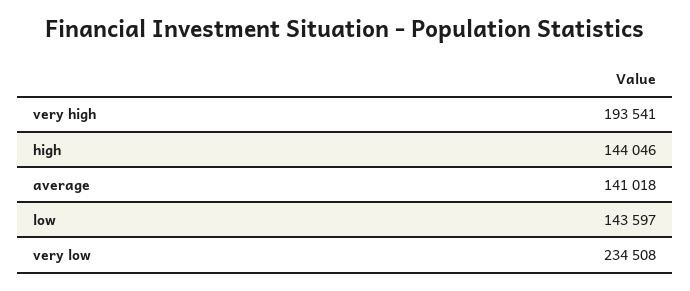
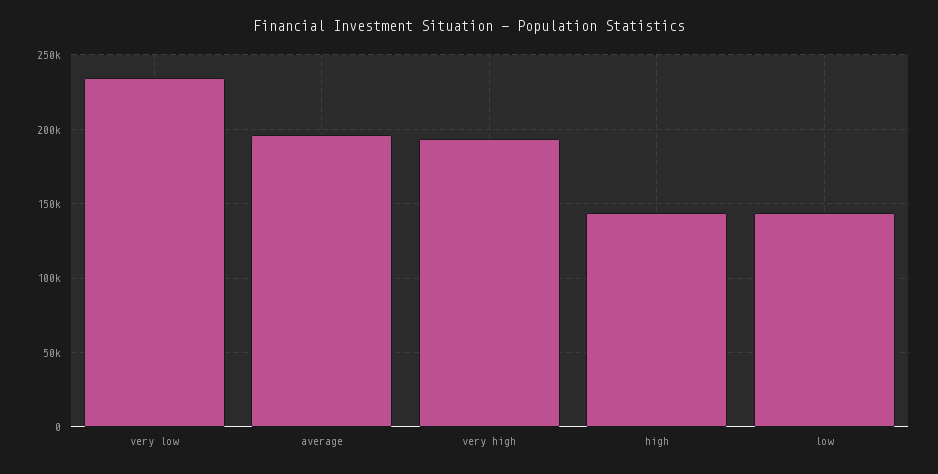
  {
    "very high": 193541,
    "high": 144046,
-   "average": 141018,
+   "average": 195000,
    "low": 143597,
    "very low": 234508
  }

